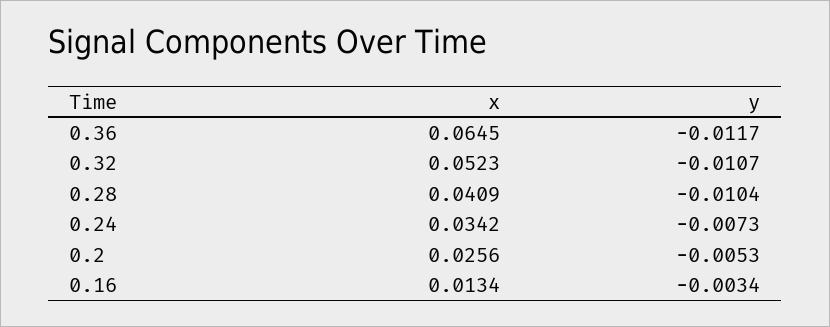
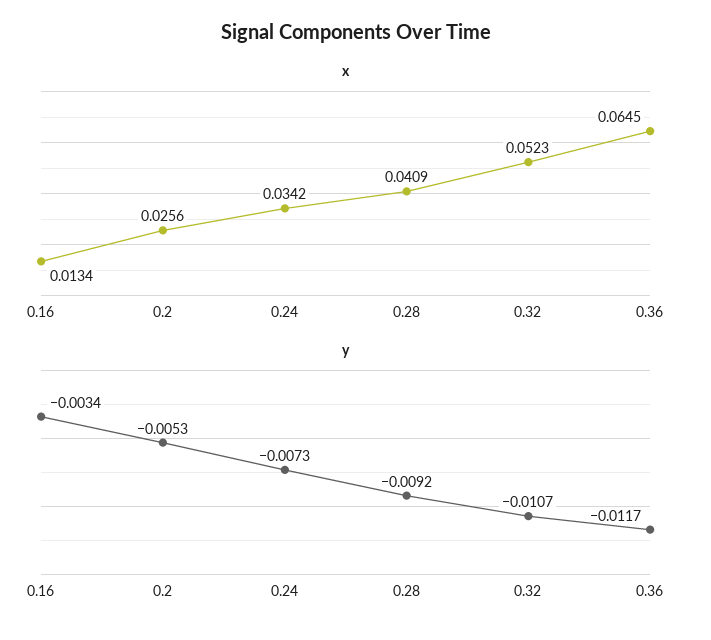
  {
    "x": {
      "0.36": 0.0645,
      "0.32": 0.0523,
      "0.28": 0.0409,
      "0.24": 0.0342,
      "0.2": 0.0256,
      "0.16": 0.0134
    },
    "y": {
      "0.36": -0.0117,
      "0.32": -0.0107,
-     "0.28": -0.0104,
+     "0.28": -0.0092,
      "0.24": -0.0073,
      "0.2": -0.0053,
      "0.16": -0.0034
    }
  }

